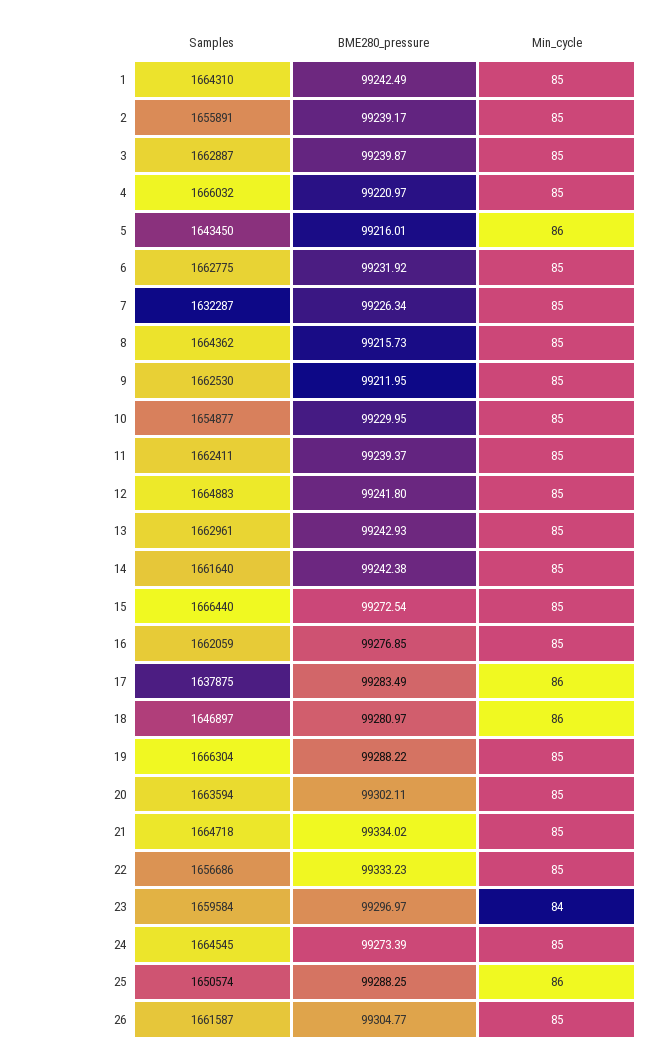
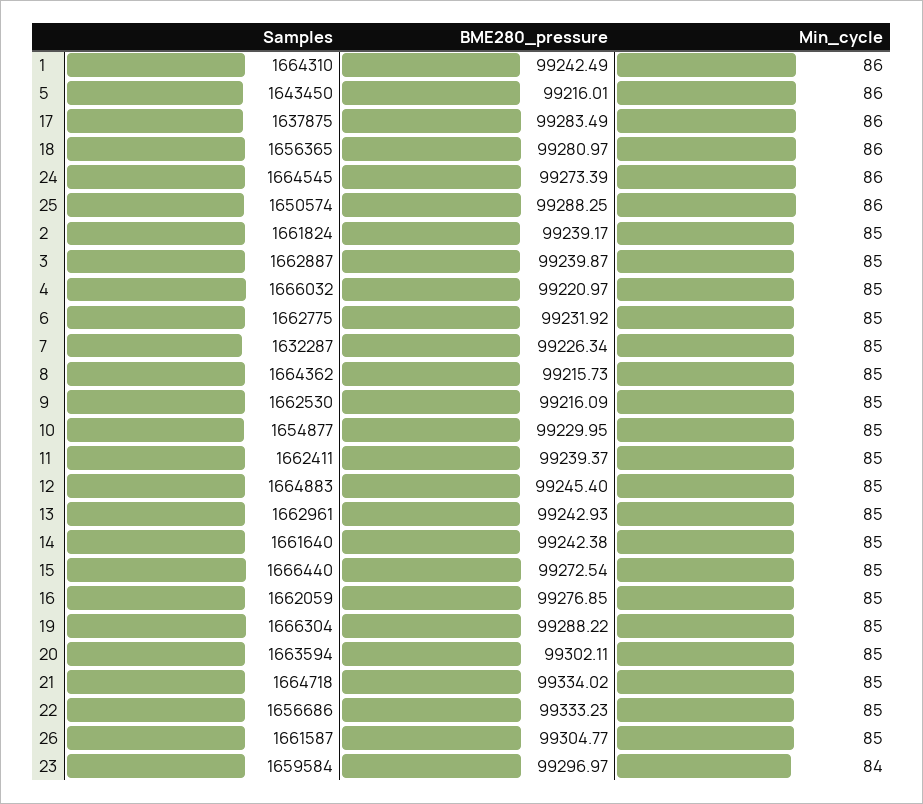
  {
    "Samples": {
      "1": 1664310,
-     "2": 1655891,
+     "2": 1661824,
      "3": 1662887,
      "4": 1666032,
      "5": 1643450,
      "6": 1662775,
      "7": 1632287,
      "8": 1664362,
      "9": 1662530,
      "10": 1654877,
      "11": 1662411,
      "12": 1664883,
      "13": 1662961,
      "14": 1661640,
      "15": 1666440,
      "16": 1662059,
      "17": 1637875,
-     "18": 1646897,
+     "18": 1656365,
      "19": 1666304,
      "20": 1663594,
      "21": 1664718,
      "22": 1656686,
      "23": 1659584,
      "24": 1664545,
      "25": 1650574,
      "26": 1661587
    },
    "BME280_pressure": {
      "1": 99242.49,
      "2": 99239.17,
      "3": 99239.87,
      "4": 99220.97,
      "5": 99216.01,
      "6": 99231.92,
      "7": 99226.34,
      "8": 99215.73,
-     "9": 99211.95,
+     "9": 99216.09,
      "10": 99229.95,
      "11": 99239.37,
-     "12": 99241.8,
+     "12": 99245.4,
      "13": 99242.93,
      "14": 99242.38,
      "15": 99272.54,
      "16": 99276.85,
      "17": 99283.49,
      "18": 99280.97,
      "19": 99288.22,
      "20": 99302.11,
      "21": 99334.02,
      "22": 99333.23,
      "23": 99296.97,
      "24": 99273.39,
      "25": 99288.25,
      "26": 99304.77
    },
    "Min_cycle": {
-     "1": 85,
+     "1": 86,
      "2": 85,
      "3": 85,
      "4": 85,
      "5": 86,
      "6": 85,
      "7": 85,
      "8": 85,
      "9": 85,
      "10": 85,
      "11": 85,
      "12": 85,
      "13": 85,
      "14": 85,
      "15": 85,
      "16": 85,
      "17": 86,
      "18": 86,
      "19": 85,
      "20": 85,
      "21": 85,
      "22": 85,
      "23": 84,
-     "24": 85,
+     "24": 86,
      "25": 86,
      "26": 85
    }
  }

